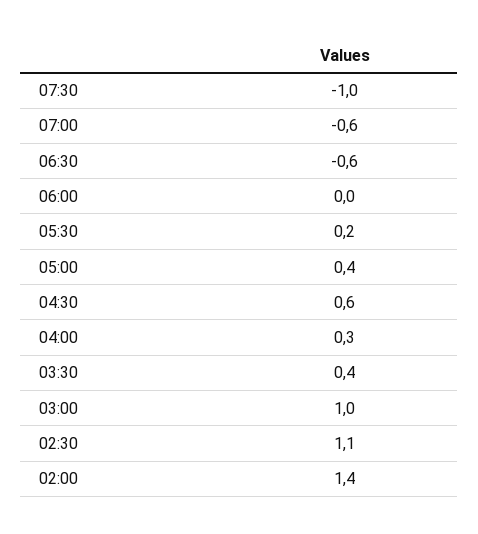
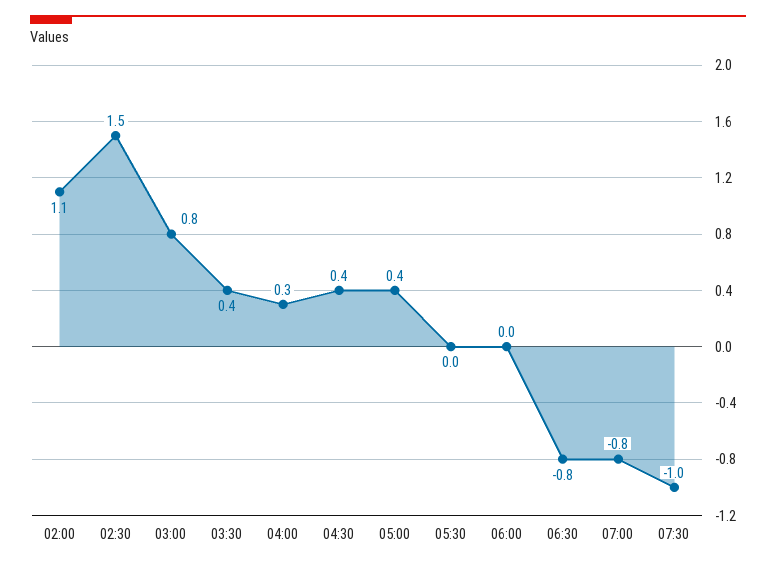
  {
    "07:30": -1,
-   "07:00": -0.6,
+   "07:00": -0.8,
-   "06:30": -0.6,
+   "06:30": -0.8,
    "06:00": 0,
-   "05:30": 0.2,
+   "05:30": 0,
    "05:00": 0.4,
-   "04:30": 0.6,
+   "04:30": 0.4,
    "04:00": 0.3,
    "03:30": 0.4,
-   "03:00": 1,
+   "03:00": 0.8,
-   "02:30": 1.1,
+   "02:30": 1.5,
-   "02:00": 1.4
+   "02:00": 1.1
  }

